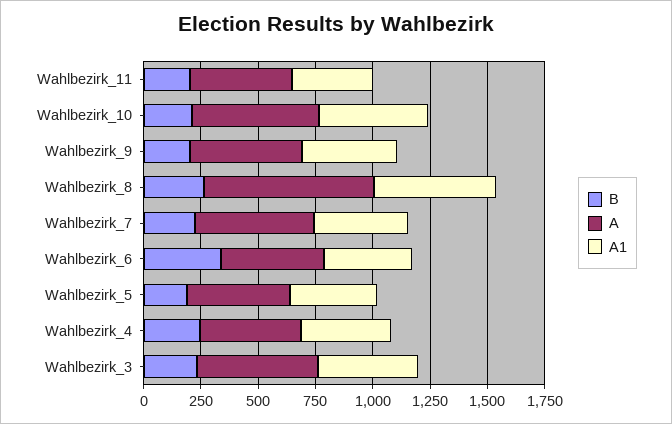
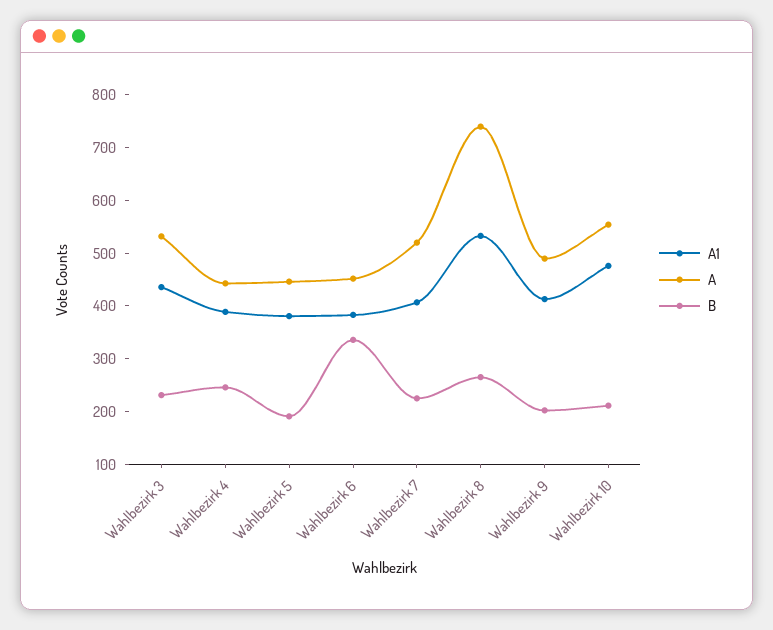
  {
    "B": {
-     "Wahlbezirk_11": 200,
      "Wahlbezirk_10": 220,
      "Wahlbezirk_9": 200,
      "Wahlbezirk_8": 260,
      "Wahlbezirk_7": 220,
      "Wahlbezirk_6": 340,
      "Wahlbezirk_5": 200,
      "Wahlbezirk_4": 240,
      "Wahlbezirk_3": 240
    },
    "A": {
-     "Wahlbezirk_11": 450,
      "Wahlbezirk_10": 560,
      "Wahlbezirk_9": 500,
      "Wahlbezirk_8": 740,
      "Wahlbezirk_7": 520,
      "Wahlbezirk_6": 460,
      "Wahlbezirk_5": 440,
      "Wahlbezirk_4": 440,
      "Wahlbezirk_3": 540
    },
    "A1": {
-     "Wahlbezirk_11": 350,
      "Wahlbezirk_10": 480,
      "Wahlbezirk_9": 420,
      "Wahlbezirk_8": 540,
      "Wahlbezirk_7": 400,
      "Wahlbezirk_6": 380,
      "Wahlbezirk_5": 380,
      "Wahlbezirk_4": 380,
      "Wahlbezirk_3": 440
    }
  }

